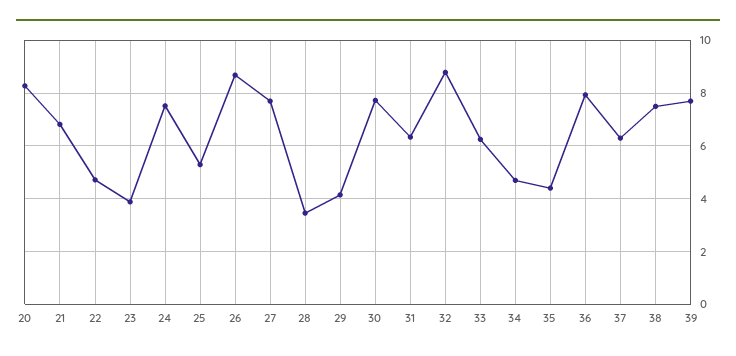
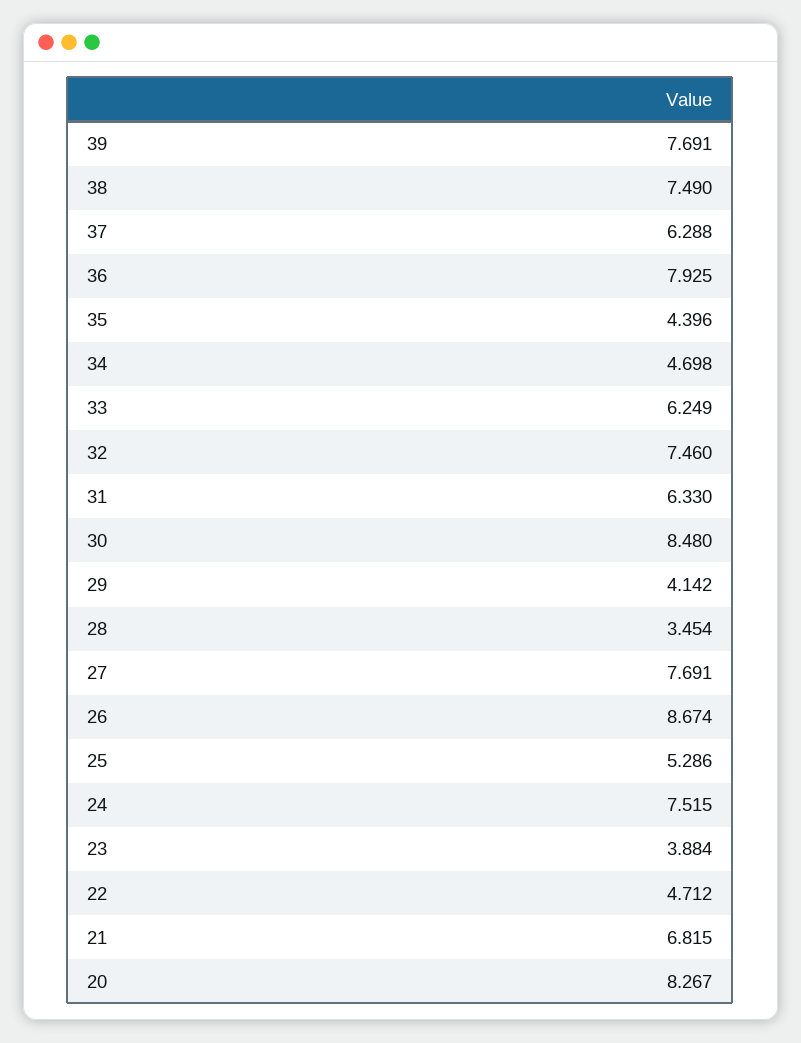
  {
    "20": 8.267,
    "21": 6.815,
    "22": 4.712,
    "23": 3.884,
    "24": 7.515,
    "25": 5.286,
    "26": 8.674,
    "27": 7.691,
    "28": 3.454,
    "29": 4.142,
-   "30": 7.75,
+   "30": 8.48,
    "31": 6.33,
-   "32": 8.75,
+   "32": 7.46,
    "33": 6.249,
    "34": 4.698,
    "35": 4.396,
    "36": 7.925,
    "37": 6.288,
    "38": 7.49,
    "39": 7.691
  }

